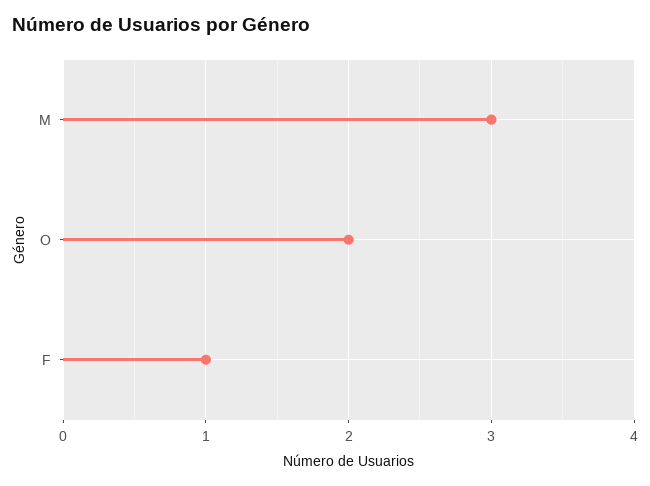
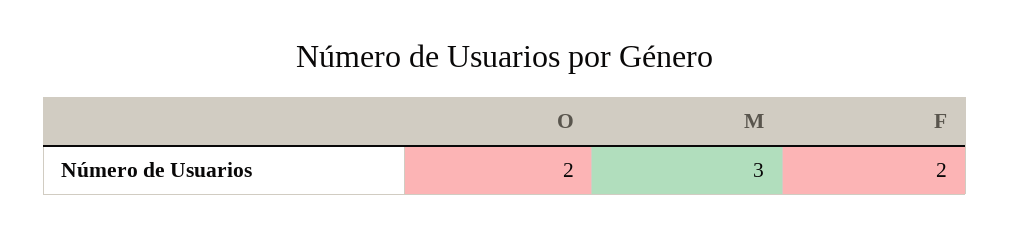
  {
    "M": 3,
    "O": 2,
-   "F": 1
+   "F": 2
  }

